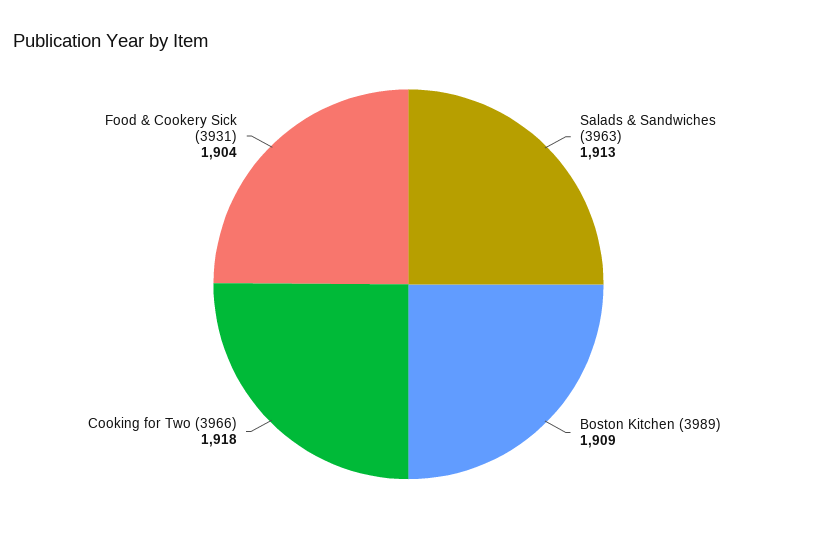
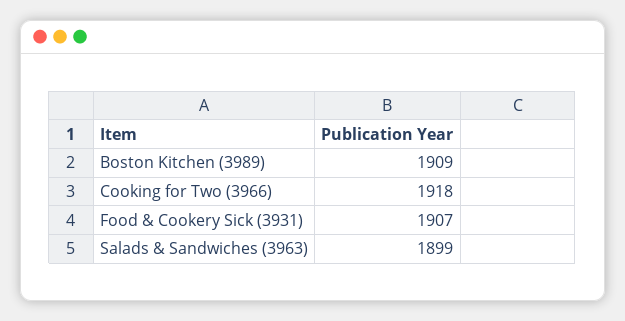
  {
-   "Salads & Sandwiches (3963)": 1913,
+   "Salads & Sandwiches (3963)": 1899,
    "Boston Kitchen (3989)": 1909,
    "Cooking for Two (3966)": 1918,
-   "Food & Cookery Sick (3931)": 1904
+   "Food & Cookery Sick (3931)": 1907
  }

